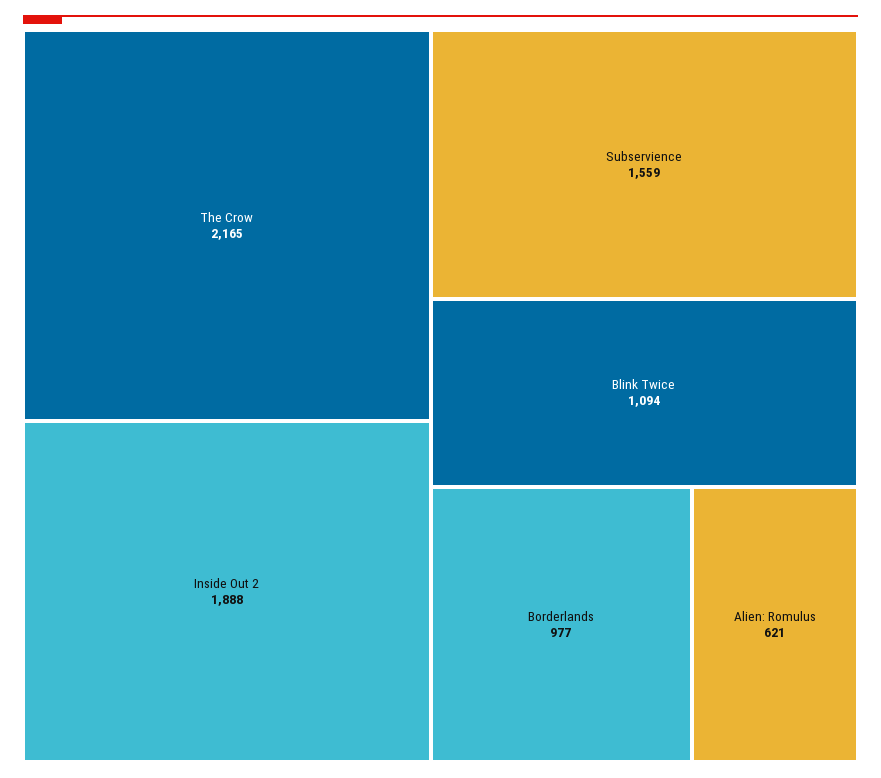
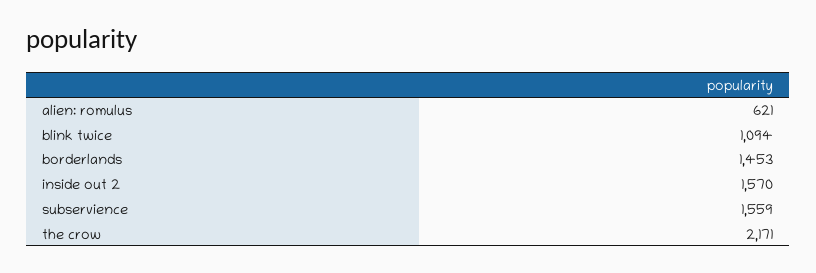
  {
-   "The Crow": 2165,
+   "The Crow": 2171,
-   "Inside Out 2": 1888,
+   "Inside Out 2": 1570,
    "Subservience": 1559,
    "Blink Twice": 1094,
-   "Borderlands": 977,
+   "Borderlands": 1453,
    "Alien: Romulus": 621
  }

